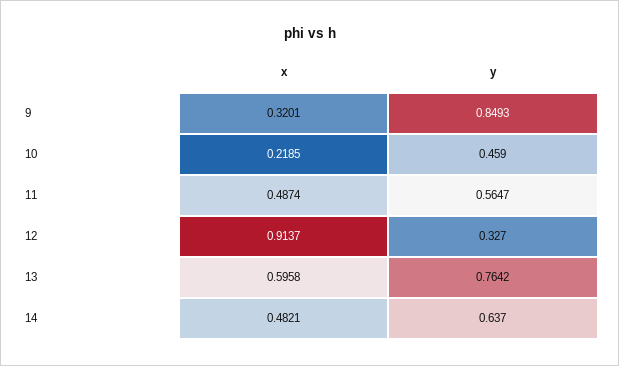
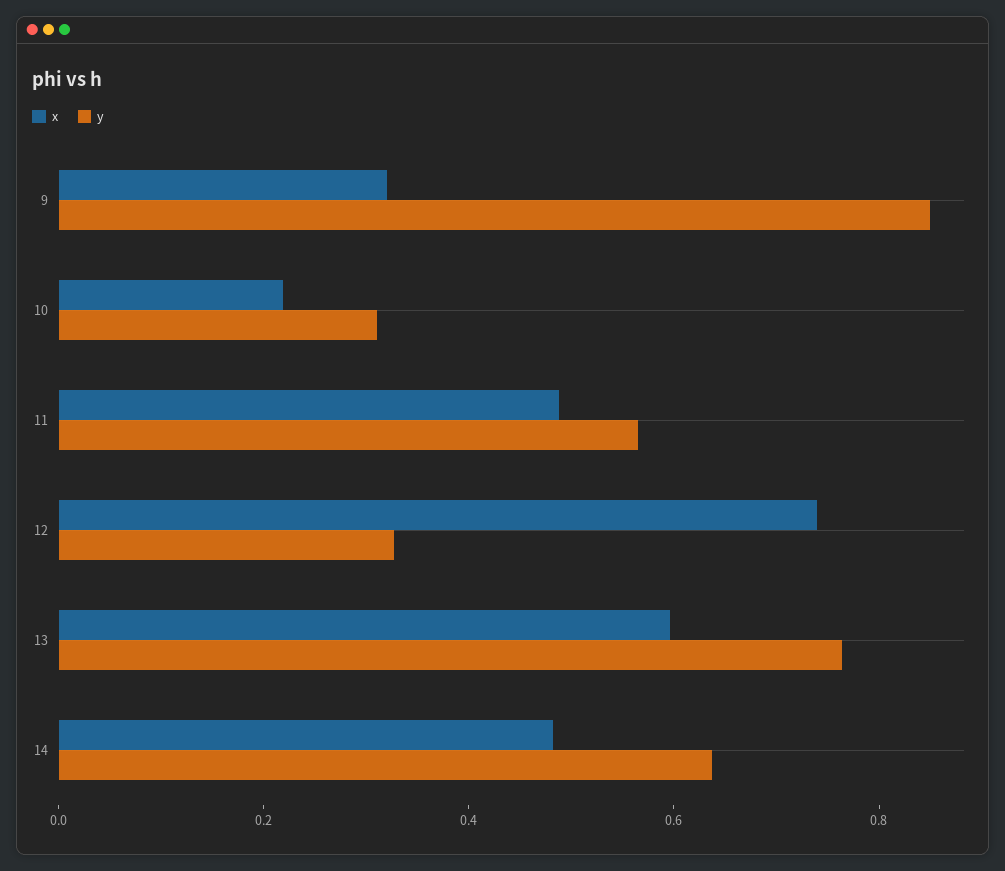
  {
    "x": {
      "9": 0.3201,
      "10": 0.2185,
      "11": 0.4874,
-     "12": 0.9137,
+     "12": 0.75,
      "13": 0.5958,
      "14": 0.4821
    },
    "y": {
      "9": 0.8493,
-     "10": 0.459,
+     "10": 0.3,
      "11": 0.5647,
      "12": 0.327,
      "13": 0.7642,
      "14": 0.637
    }
  }

